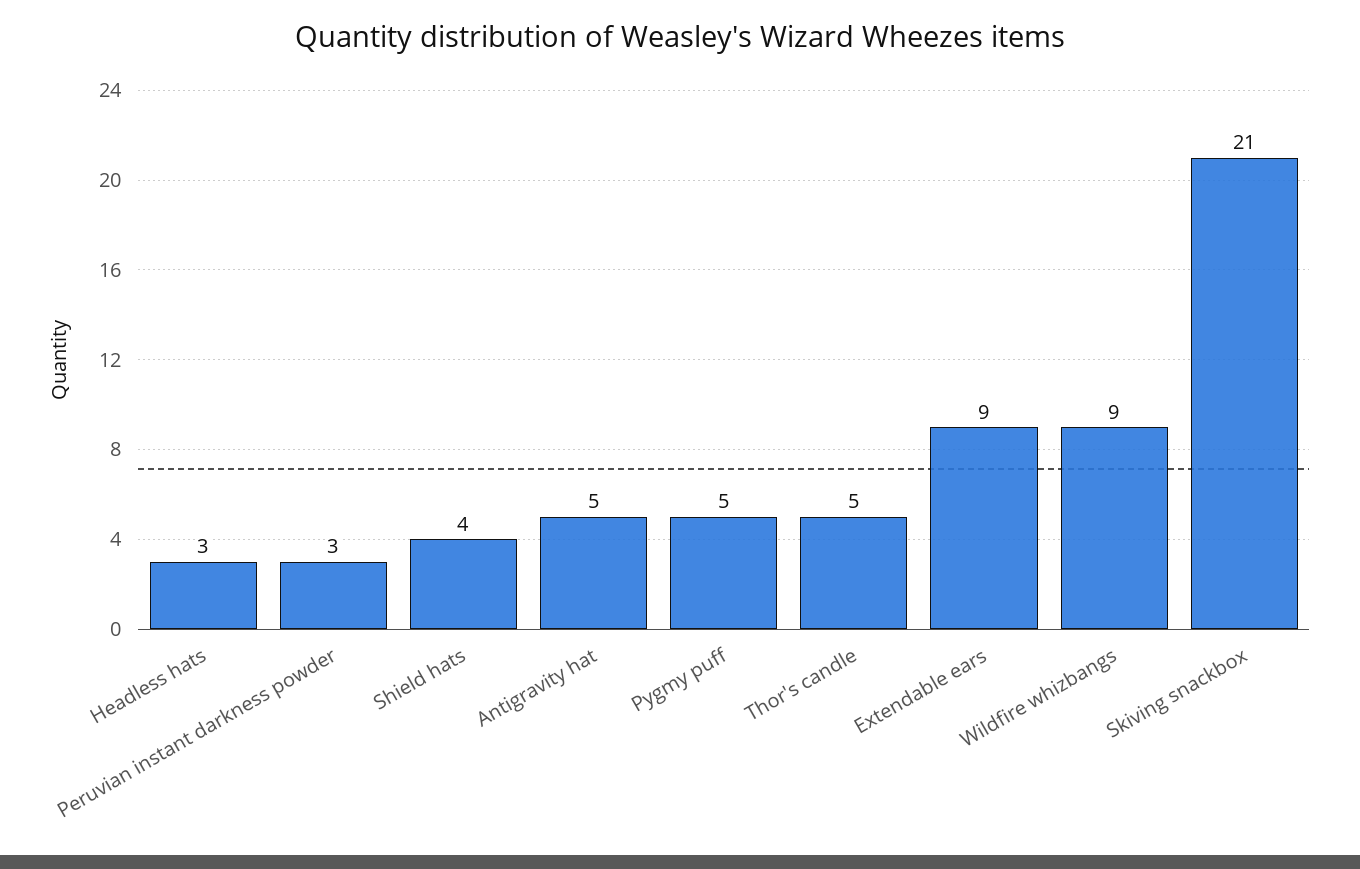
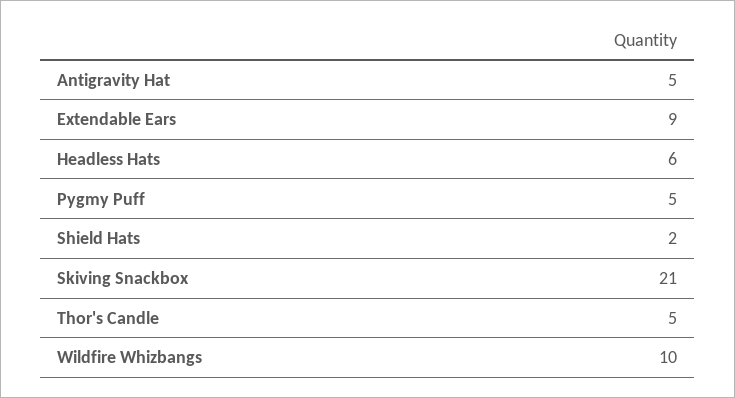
  {
-   "Headless hats": 3,
+   "Headless hats": 6,
-   "Peruvian instant darkness powder": 3,
-   "Shield hats": 4,
+   "Shield hats": 2,
    "Antigravity hat": 5,
    "Pygmy puff": 5,
    "Thor's candle": 5,
    "Extendable ears": 9,
-   "Wildfire whizbangs": 9,
+   "Wildfire whizbangs": 10,
    "Skiving snackbox": 21
  }

